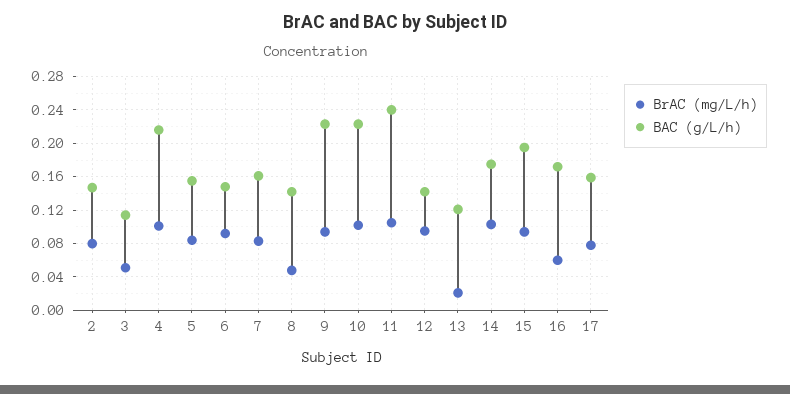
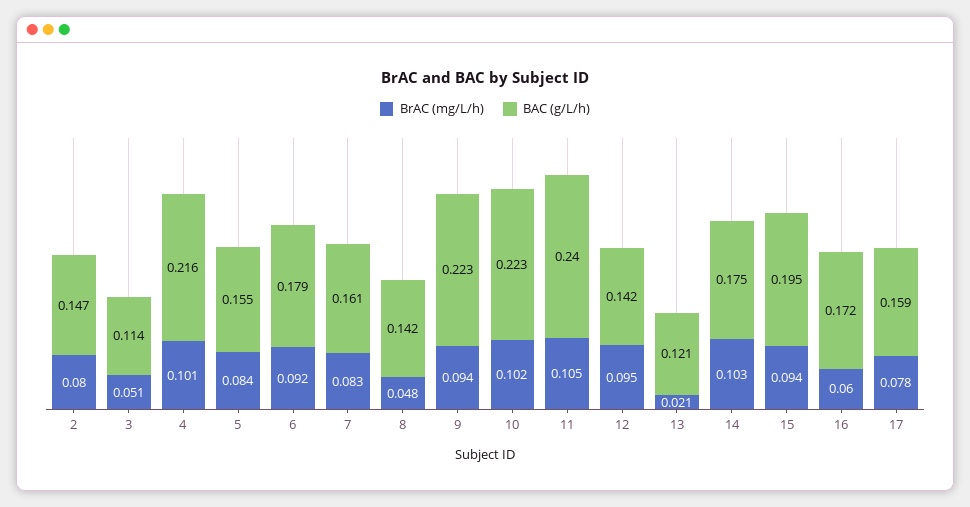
  {
    "BrAC (mg/L/h)": {
      "2": 0.08,
      "3": 0.051,
      "4": 0.101,
      "5": 0.084,
      "6": 0.092,
      "7": 0.083,
      "8": 0.048,
      "9": 0.094,
      "10": 0.102,
      "11": 0.105,
      "12": 0.095,
      "13": 0.021,
      "14": 0.103,
      "15": 0.094,
      "16": 0.06,
      "17": 0.078
    },
    "BAC (g/L/h)": {
      "2": 0.147,
      "3": 0.114,
      "4": 0.216,
      "5": 0.155,
-     "6": 0.15,
+     "6": 0.179,
      "7": 0.161,
      "8": 0.142,
      "9": 0.223,
      "10": 0.223,
      "11": 0.24,
      "12": 0.142,
      "13": 0.121,
      "14": 0.175,
      "15": 0.195,
      "16": 0.172,
      "17": 0.159
    }
  }

